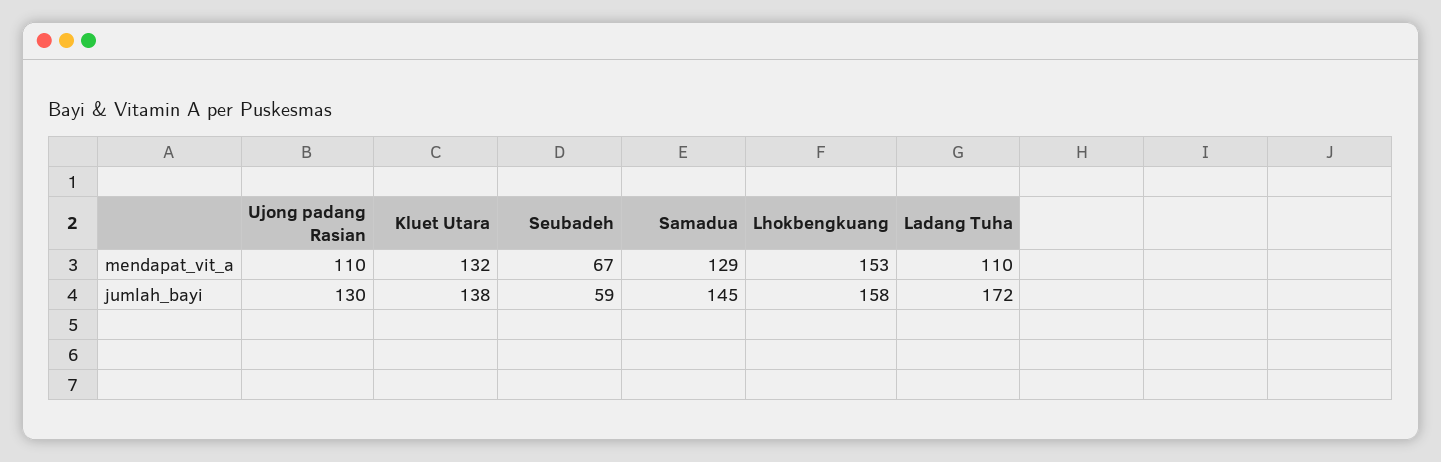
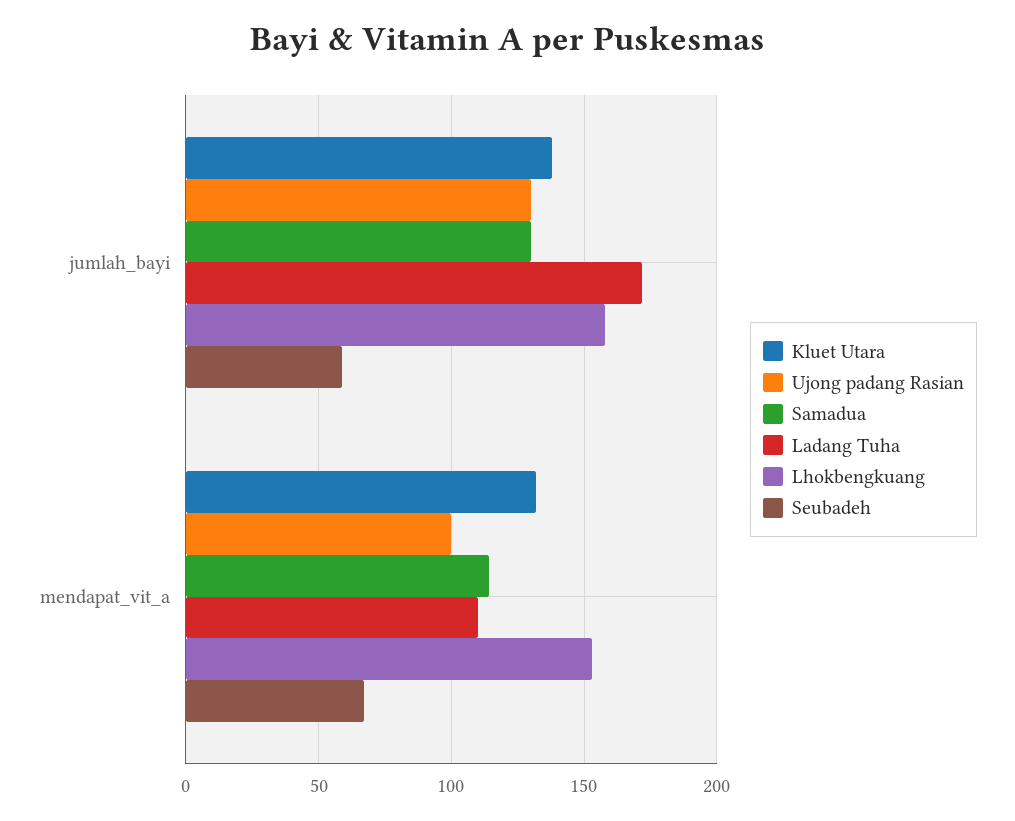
  {
    "Ujong padang Rasian": {
-     "mendapat_vit_a": 110,
+     "mendapat_vit_a": 100,
      "jumlah_bayi": 130
    },
    "Kluet Utara": {
      "mendapat_vit_a": 132,
      "jumlah_bayi": 138
    },
    "Seubadeh": {
      "mendapat_vit_a": 67,
      "jumlah_bayi": 59
    },
    "Samadua": {
-     "mendapat_vit_a": 129,
+     "mendapat_vit_a": 115,
-     "jumlah_bayi": 145
+     "jumlah_bayi": 130
    },
    "Lhokbengkuang": {
      "mendapat_vit_a": 153,
      "jumlah_bayi": 158
    },
    "Ladang Tuha": {
      "mendapat_vit_a": 110,
      "jumlah_bayi": 172
    }
  }

